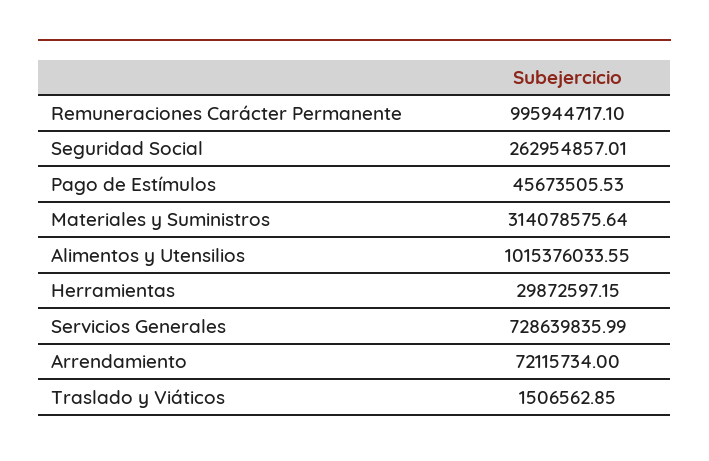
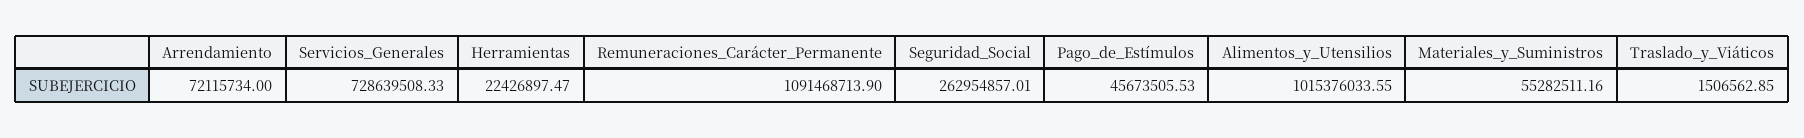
  {
-   "Remuneraciones Carácter Permanente": 995944717.1,
+   "Remuneraciones Carácter Permanente": 1091468713.9,
    "Seguridad Social": 262954857.01,
    "Pago de Estímulos": 45673505.53,
-   "Materiales y Suministros": 314078575.64,
+   "Materiales y Suministros": 55282511.16,
    "Alimentos y Utensilios": 1015376033.55,
-   "Herramientas": 29872597.15,
+   "Herramientas": 22426897.47,
-   "Servicios Generales": 728639835.99,
+   "Servicios Generales": 728639508.33,
    "Arrendamiento": 72115734,
    "Traslado y Viáticos": 1506562.85
  }

